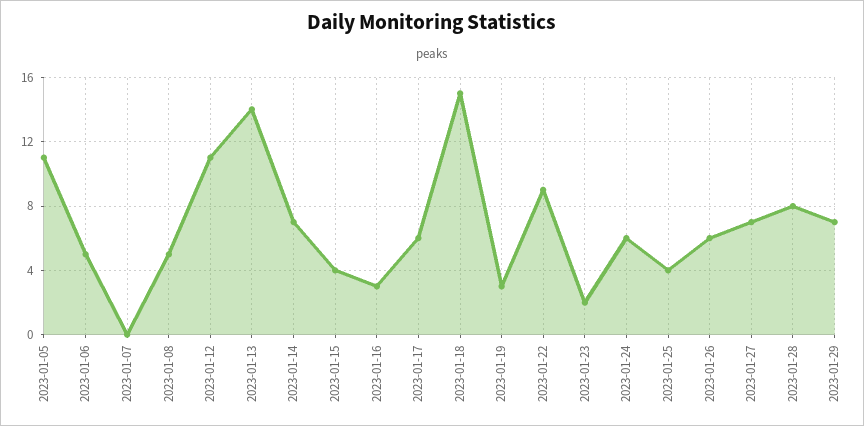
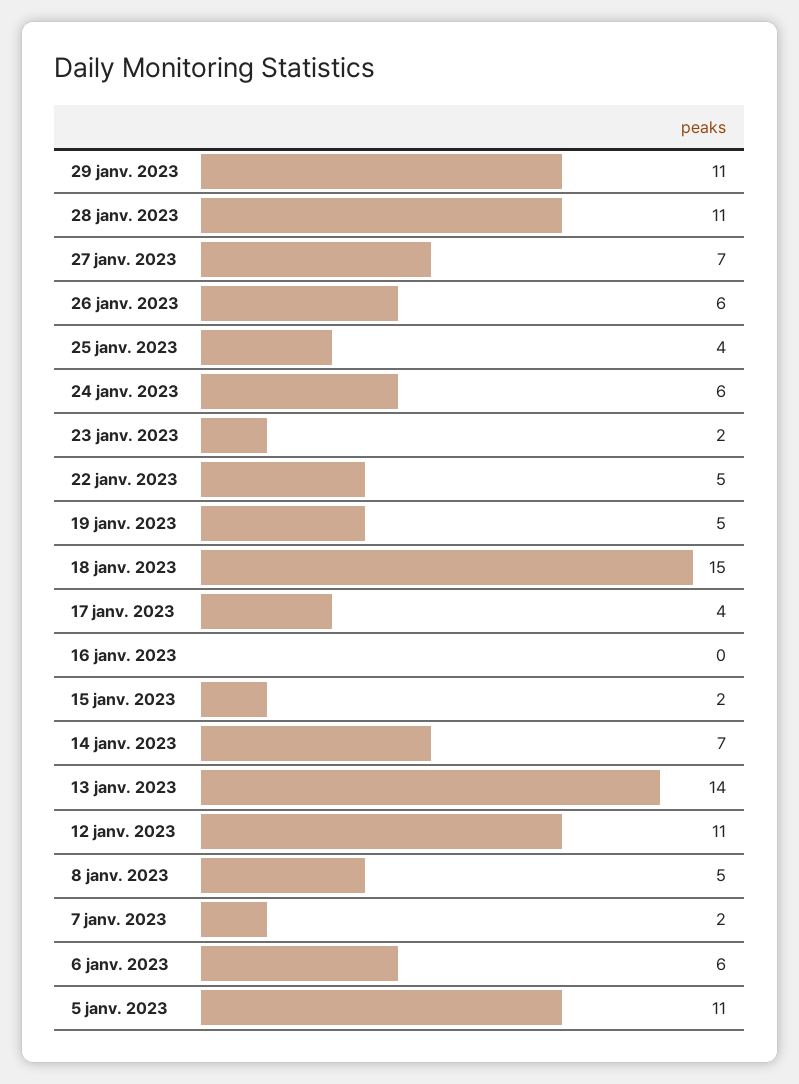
  {
    "2023-01-05": 11,
-   "2023-01-06": 5,
+   "2023-01-06": 6,
-   "2023-01-07": 0,
+   "2023-01-07": 2,
    "2023-01-08": 5,
    "2023-01-12": 11,
    "2023-01-13": 14,
    "2023-01-14": 7,
-   "2023-01-15": 4,
+   "2023-01-15": 2,
-   "2023-01-16": 3,
+   "2023-01-16": 0,
-   "2023-01-17": 6,
+   "2023-01-17": 4,
    "2023-01-18": 15,
-   "2023-01-19": 3,
+   "2023-01-19": 5,
-   "2023-01-22": 9,
+   "2023-01-22": 5,
    "2023-01-23": 2,
    "2023-01-24": 6,
    "2023-01-25": 4,
    "2023-01-26": 6,
    "2023-01-27": 7,
-   "2023-01-28": 8,
+   "2023-01-28": 11,
-   "2023-01-29": 7
+   "2023-01-29": 11
  }

